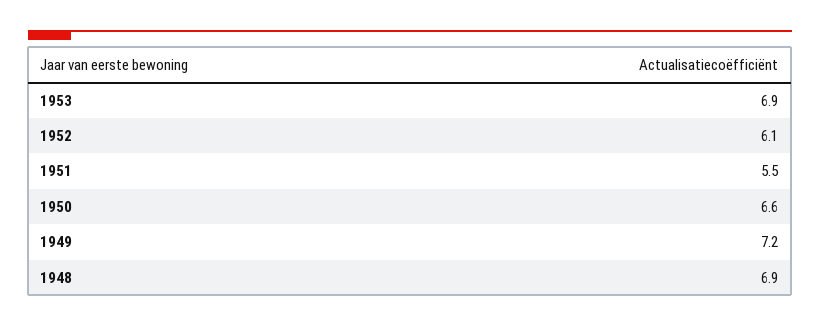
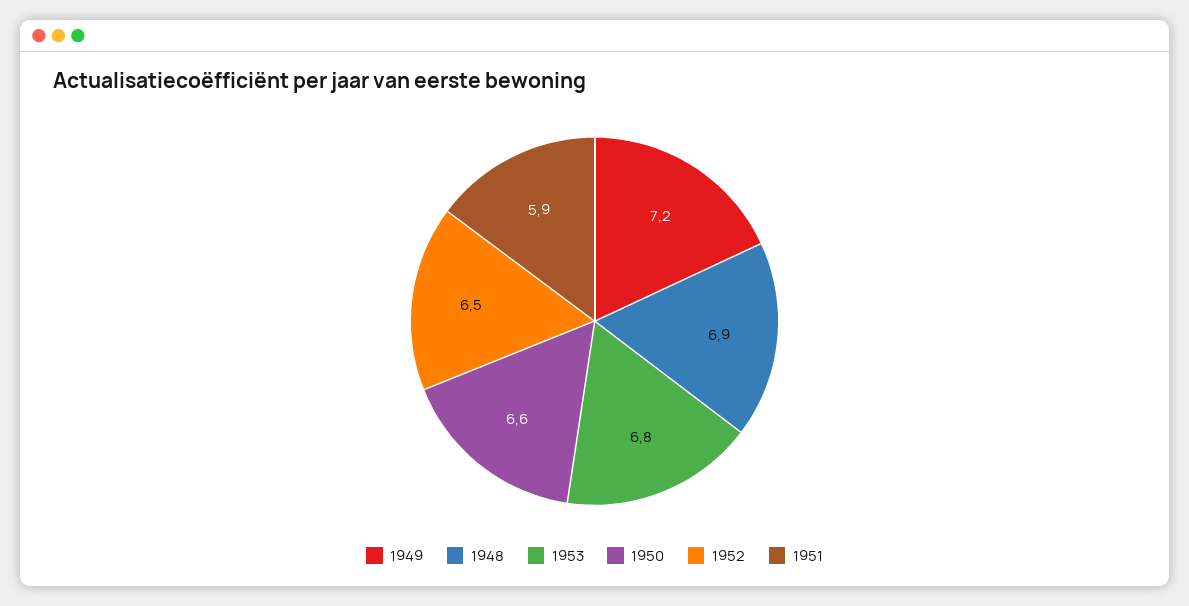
  {
-   "1953": 6.9,
+   "1953": 6.8,
-   "1952": 6.1,
+   "1952": 6.5,
-   "1951": 5.5,
+   "1951": 5.9,
    "1950": 6.6,
    "1949": 7.2,
    "1948": 6.9
  }

